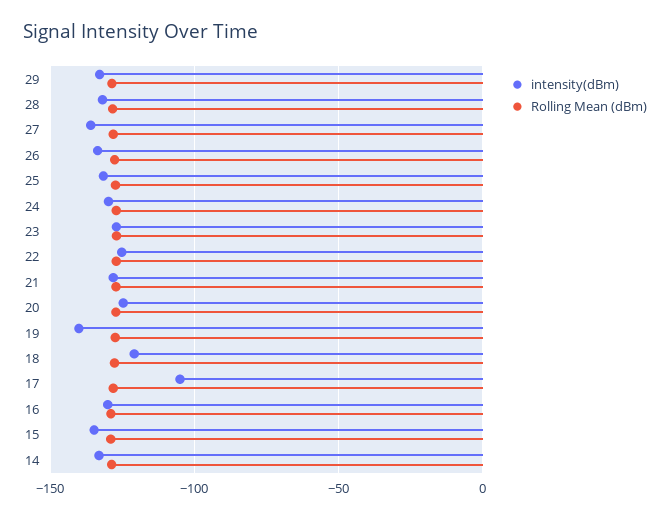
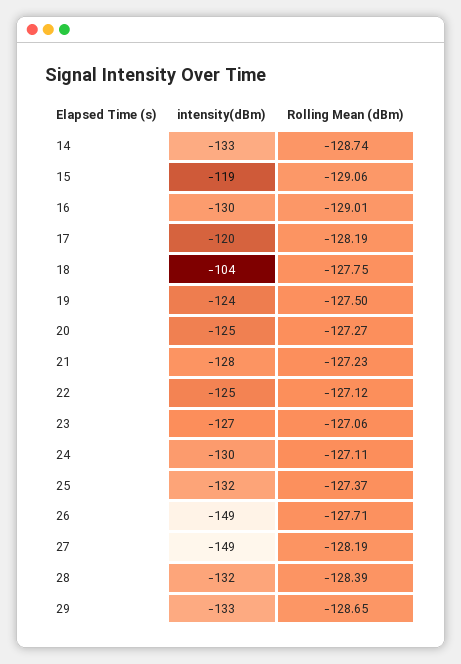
  {
    "intensity(dBm)": {
      "29": -133,
      "28": -132,
-     "27": -135,
+     "27": -149,
-     "26": -135,
+     "26": -149,
      "25": -132,
      "24": -130,
      "23": -127,
      "22": -125,
      "21": -128,
      "20": -125,
-     "19": -140,
+     "19": -124,
-     "18": -120,
+     "18": -104,
-     "17": -105,
+     "17": -120,
      "16": -130,
-     "15": -135,
+     "15": -119,
      "14": -133
    },
    "Rolling Mean (dBm)": {
      "29": -128.65,
      "28": -128.39,
      "27": -128.19,
      "26": -127.71,
      "25": -127.37,
      "24": -127.11,
      "23": -127.06,
      "22": -127.12,
      "21": -127.23,
      "20": -127.27,
      "19": -127.5,
      "18": -127.75,
      "17": -128.19,
      "16": -129.01,
      "15": -129.06,
      "14": -128.74
    }
  }

